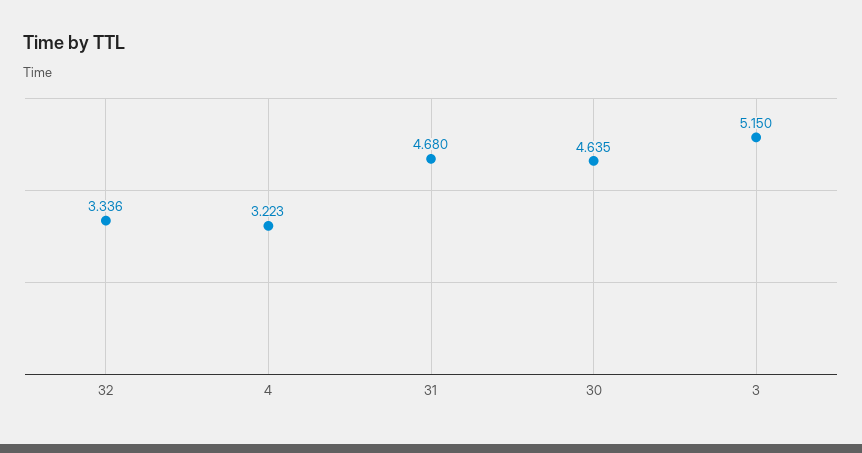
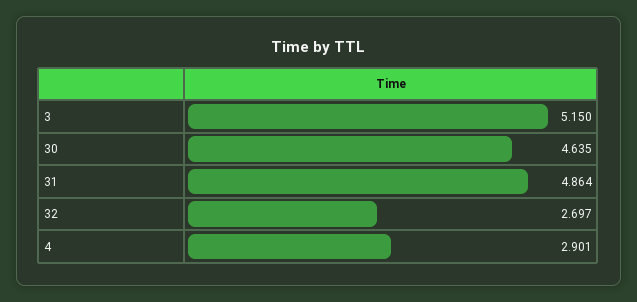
  {
-   "32": 3.336,
+   "32": 2.697,
-   "4": 3.223,
+   "4": 2.901,
-   "31": 4.68,
+   "31": 4.864,
    "30": 4.635,
    "3": 5.15
  }

